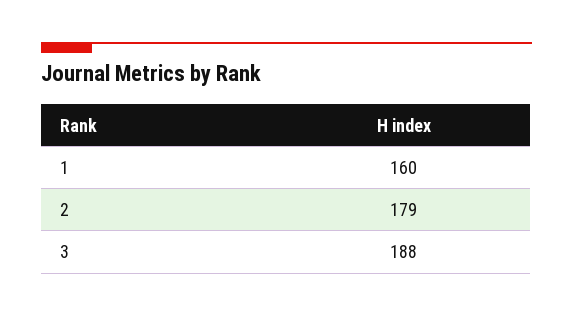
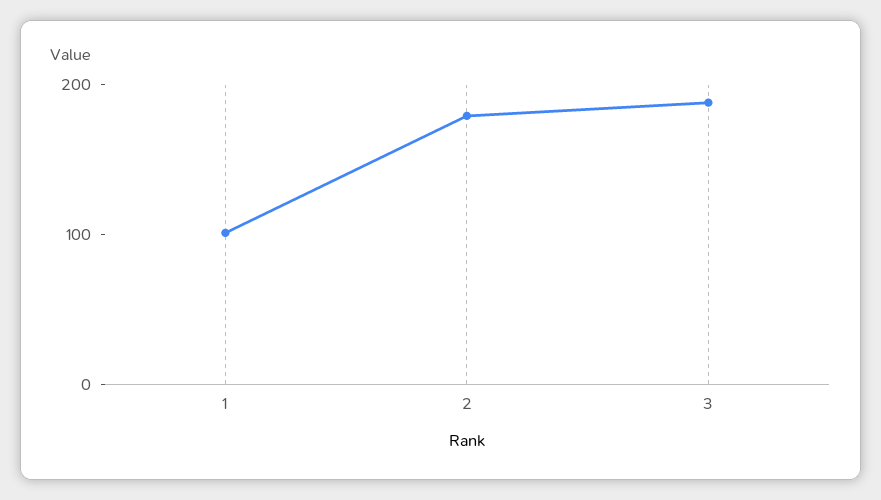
  {
-   "1": 160,
+   "1": 100,
    "2": 179,
    "3": 188
  }

